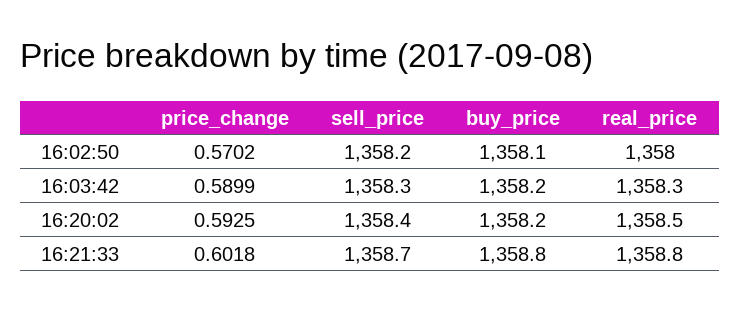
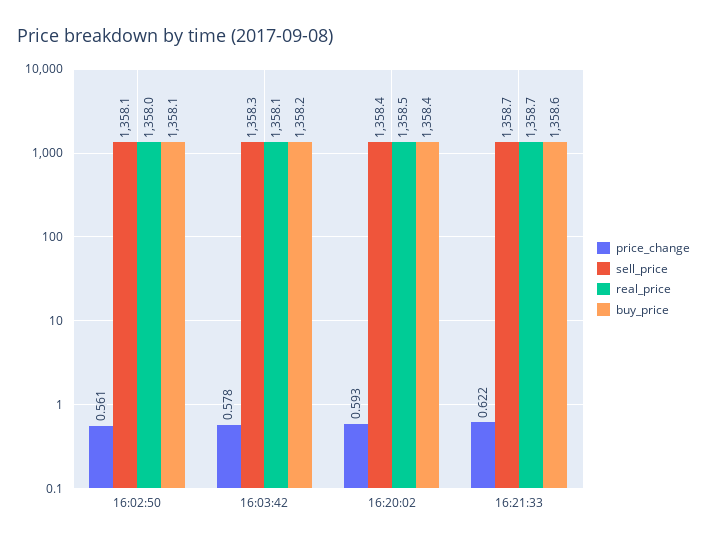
  {
    "price_change": {
-     "16:02:50": 0.5702,
+     "16:02:50": 0.561,
-     "16:03:42": 0.5899,
+     "16:03:42": 0.578,
      "16:20:02": 0.5925,
-     "16:21:33": 0.6018
+     "16:21:33": 0.622
    },
    "sell_price": {
-     "16:02:50": 1358.2,
+     "16:02:50": 1358.1,
      "16:03:42": 1358.3,
      "16:20:02": 1358.4,
      "16:21:33": 1358.7
    },
    "buy_price": {
      "16:02:50": 1358.1,
      "16:03:42": 1358.2,
-     "16:20:02": 1358.2,
+     "16:20:02": 1358.4,
-     "16:21:33": 1358.8
+     "16:21:33": 1358.6
    },
    "real_price": {
      "16:02:50": 1358,
-     "16:03:42": 1358.3,
+     "16:03:42": 1358.1,
      "16:20:02": 1358.5,
-     "16:21:33": 1358.8
+     "16:21:33": 1358.7
    }
  }

